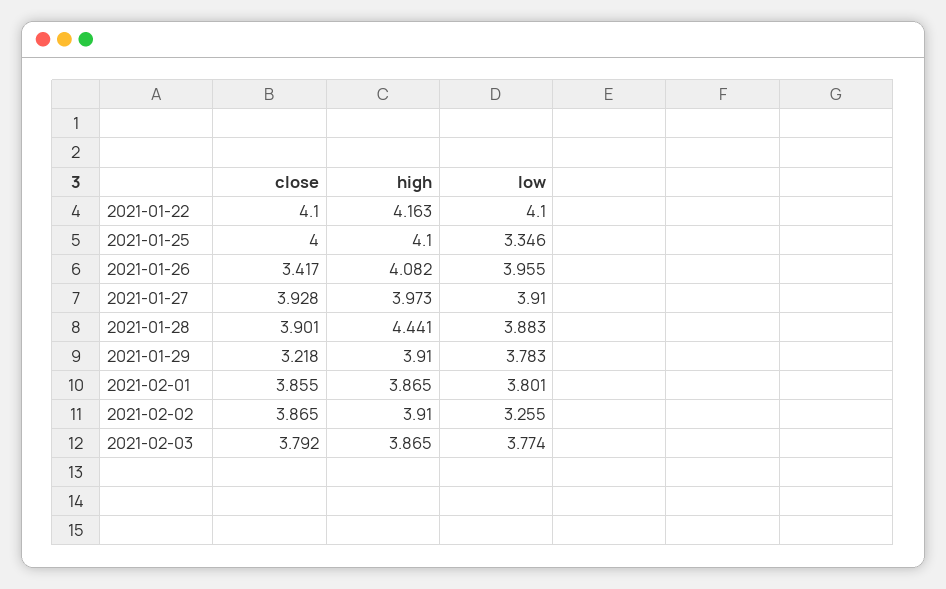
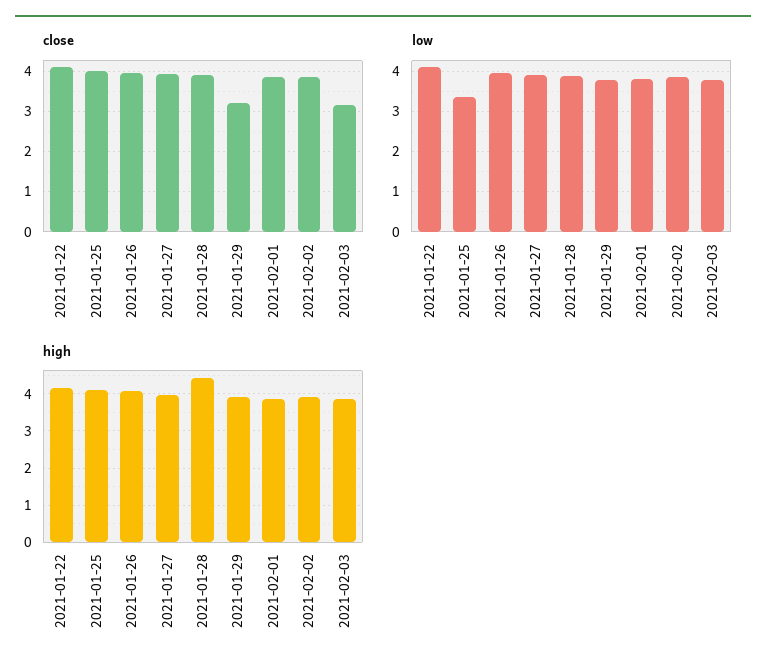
  {
    "close": {
      "2021-01-22": 4.1,
      "2021-01-25": 4,
-     "2021-01-26": 3.417,
+     "2021-01-26": 4,
      "2021-01-27": 3.928,
      "2021-01-28": 3.901,
      "2021-01-29": 3.218,
      "2021-02-01": 3.855,
      "2021-02-02": 3.865,
-     "2021-02-03": 3.792
+     "2021-02-03": 3.2
    },
    "high": {
      "2021-01-22": 4.163,
      "2021-01-25": 4.1,
      "2021-01-26": 4.082,
      "2021-01-27": 3.973,
      "2021-01-28": 4.441,
      "2021-01-29": 3.91,
      "2021-02-01": 3.865,
      "2021-02-02": 3.91,
      "2021-02-03": 3.865
    },
    "low": {
      "2021-01-22": 4.1,
      "2021-01-25": 3.346,
      "2021-01-26": 3.955,
      "2021-01-27": 3.91,
      "2021-01-28": 3.883,
      "2021-01-29": 3.783,
      "2021-02-01": 3.801,
-     "2021-02-02": 3.255,
+     "2021-02-02": 3.8,
      "2021-02-03": 3.774
    }
  }

